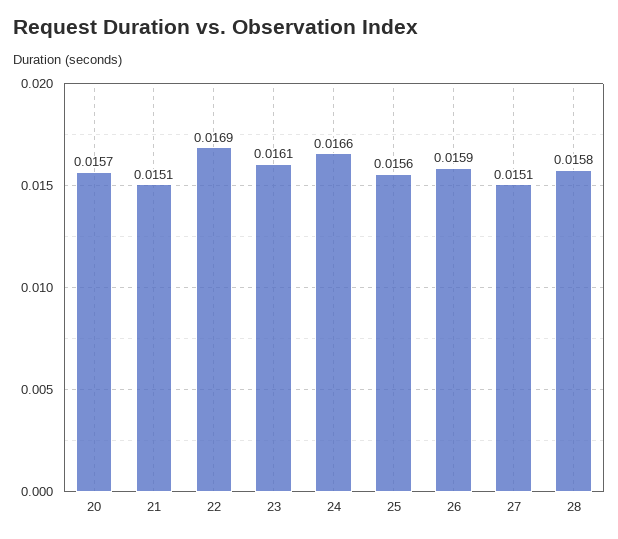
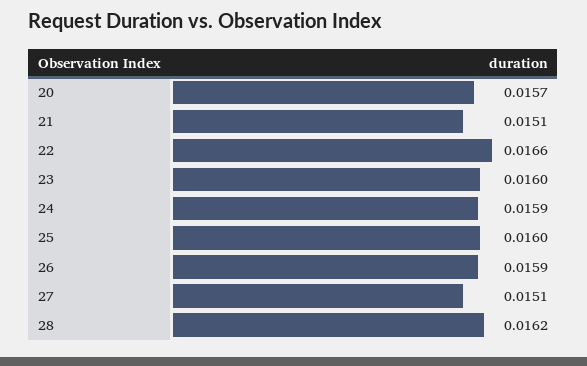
  {
    "20": 0.0157,
    "21": 0.0151,
-   "22": 0.0169,
+   "22": 0.0166,
-   "23": 0.0161,
+   "23": 0.016,
-   "24": 0.0166,
+   "24": 0.0159,
-   "25": 0.0156,
+   "25": 0.016,
    "26": 0.0159,
    "27": 0.0151,
-   "28": 0.0158
+   "28": 0.0162
  }

